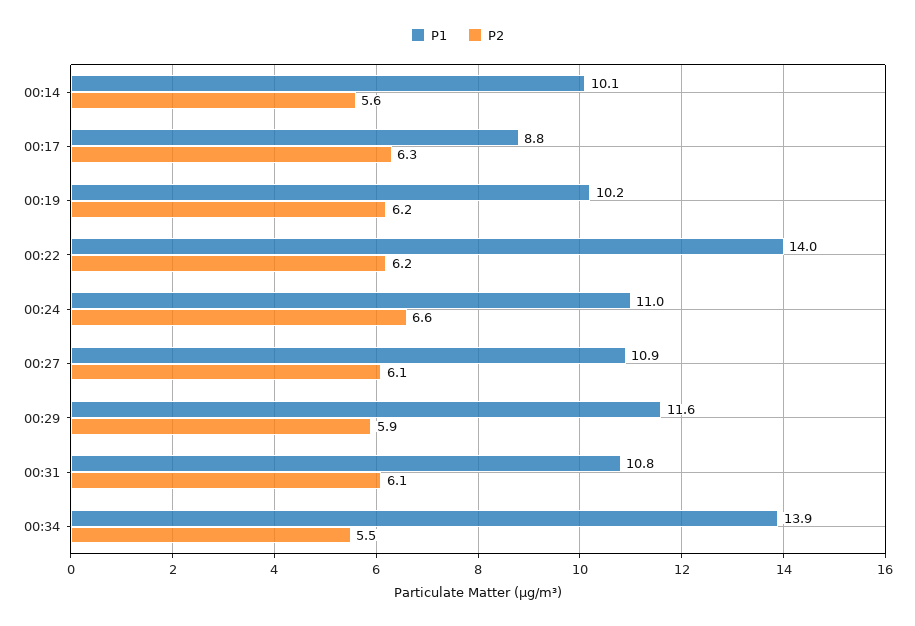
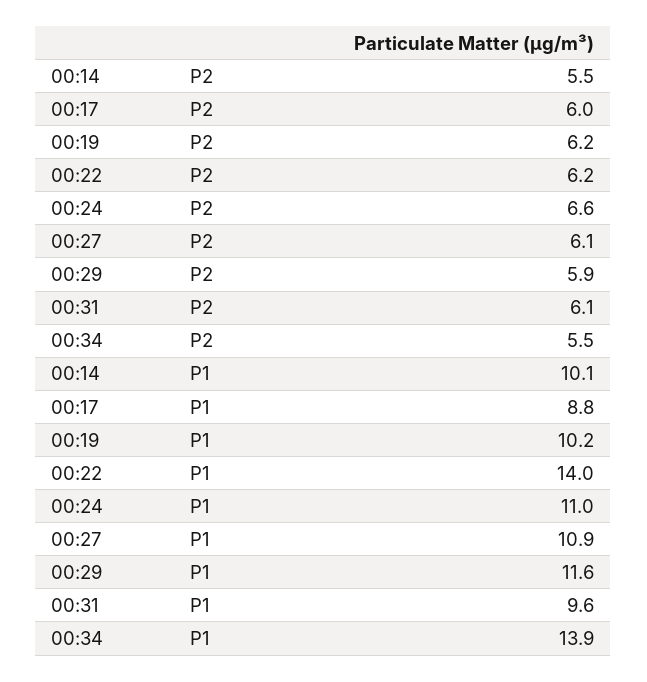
  {
    "P1": {
      "00:14": 10.1,
      "00:17": 8.8,
      "00:19": 10.2,
      "00:22": 14,
      "00:24": 11,
      "00:27": 10.9,
      "00:29": 11.6,
-     "00:31": 10.8,
+     "00:31": 9.6,
      "00:34": 13.9
    },
    "P2": {
-     "00:14": 5.6,
+     "00:14": 5.5,
-     "00:17": 6.3,
+     "00:17": 6,
      "00:19": 6.2,
      "00:22": 6.2,
      "00:24": 6.6,
      "00:27": 6.1,
      "00:29": 5.9,
      "00:31": 6.1,
      "00:34": 5.5
    }
  }

